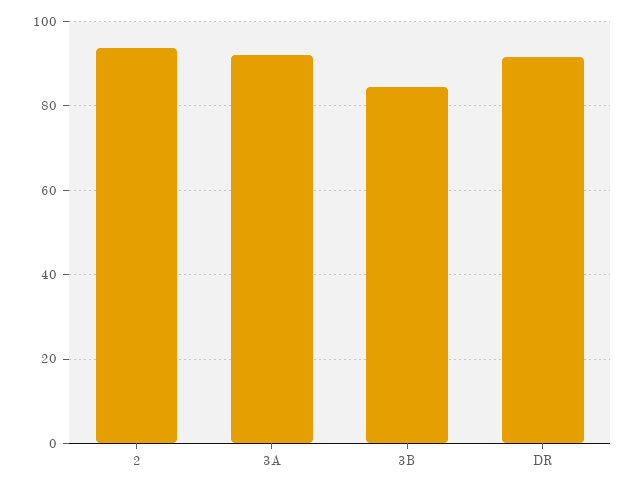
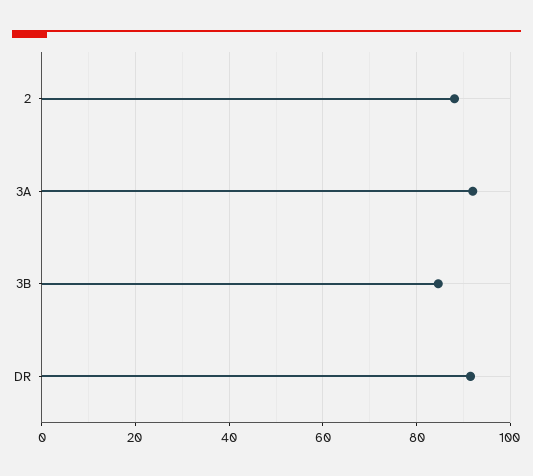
  {
-   "2": 94,
+   "2": 88,
    "3A": 92,
    "3B": 84,
    "DR": 92
  }

